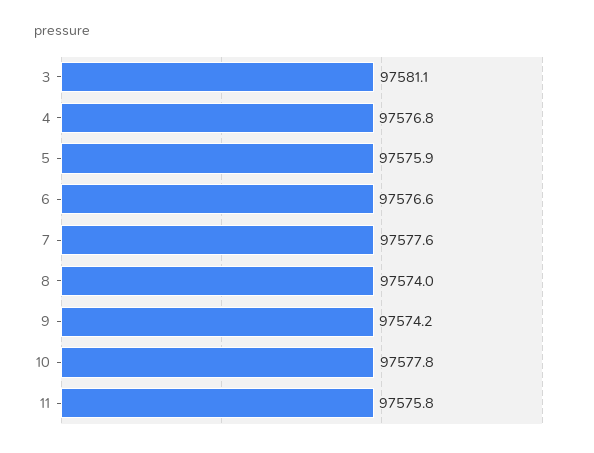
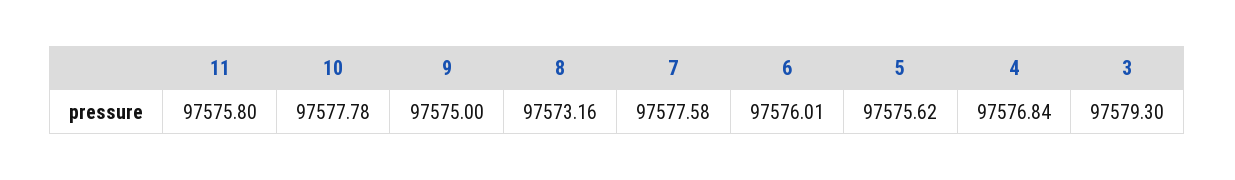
  {
-   "3": 97581.1,
+   "3": 97579.3,
    "4": 97576.84,
-   "5": 97575.9,
+   "5": 97575.62,
-   "6": 97576.6,
+   "6": 97576.01,
    "7": 97577.58,
-   "8": 97574,
+   "8": 97573.16,
-   "9": 97574.2,
+   "9": 97575,
    "10": 97577.78,
    "11": 97575.8
  }

